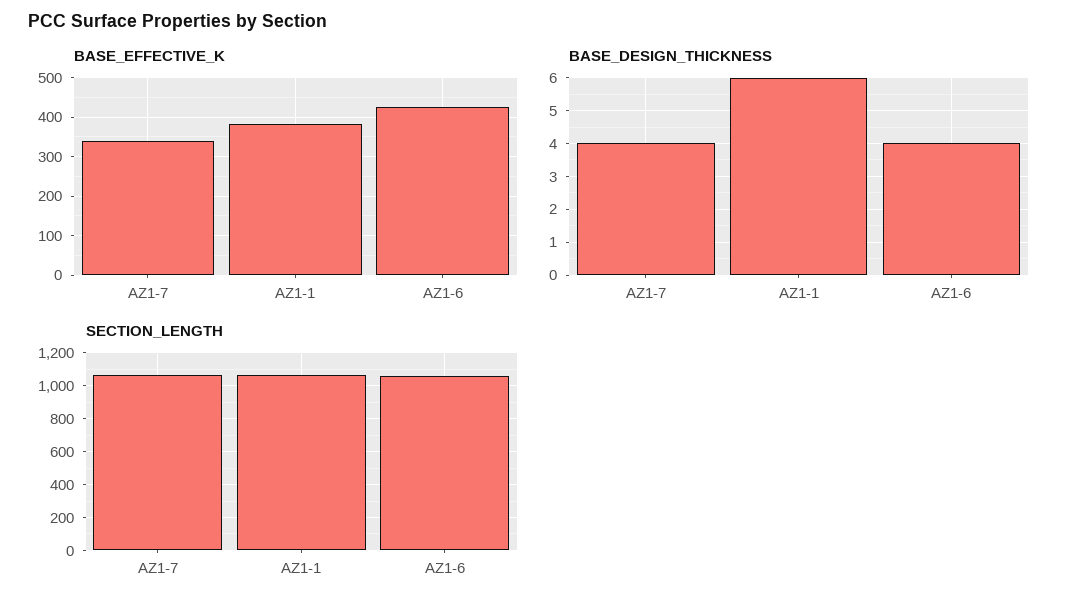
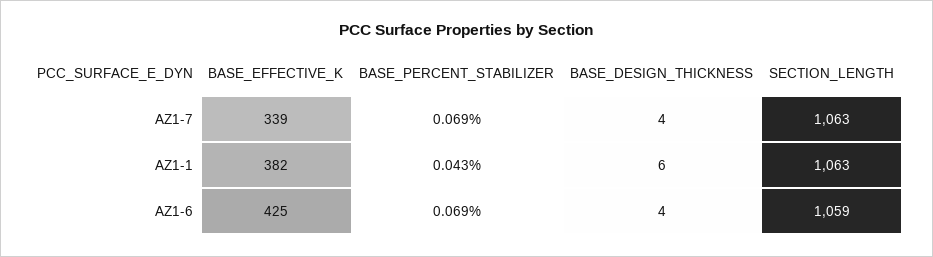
  {
    "BASE_EFFECTIVE_K": {
      "AZ1-7": 339,
      "AZ1-1": 382,
      "AZ1-6": 425
    },
    "BASE_DESIGN_THICKNESS": {
      "AZ1-7": 4,
      "AZ1-1": 6,
      "AZ1-6": 4
    },
    "SECTION_LENGTH": {
      "AZ1-7": 1063,
      "AZ1-1": 1063,
      "AZ1-6": 1059
-   }
+   },
+   "BASE_PERCENT_STABILIZER": {
+     "AZ1-7": 0.069,
+     "AZ1-1": 0.043,
+     "AZ1-6": 0.069
+   }
  }

